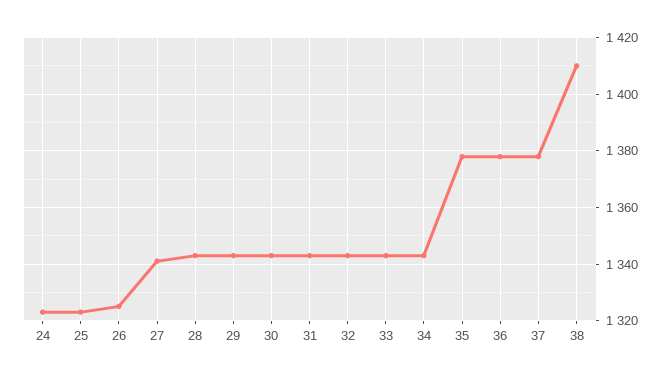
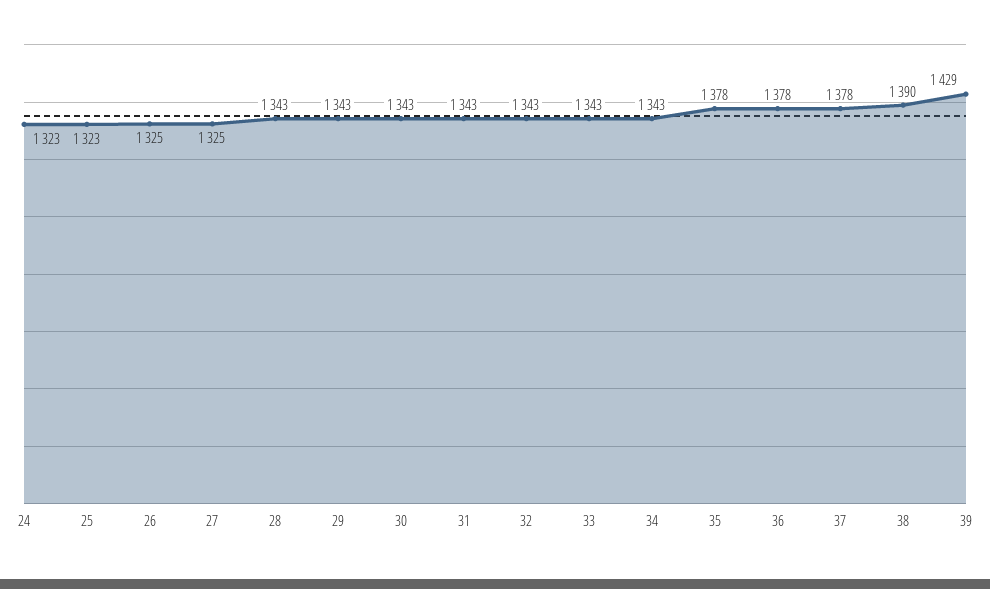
  {
    "24": 1323,
    "25": 1323,
    "26": 1325,
-   "27": 1340,
+   "27": 1325,
    "28": 1343,
    "29": 1343,
    "30": 1343,
    "31": 1343,
    "32": 1343,
    "33": 1343,
    "34": 1343,
    "35": 1378,
    "36": 1378,
    "37": 1378,
-   "38": 1410
+   "38": 1390,
+   "39": 1429
  }

